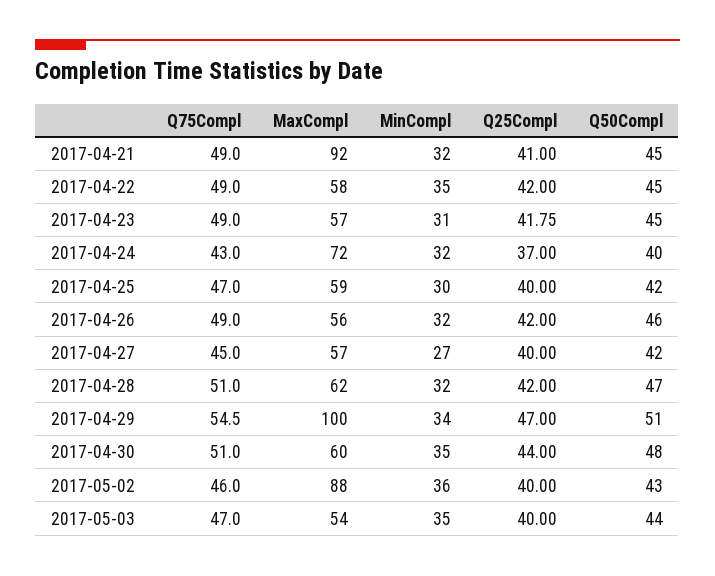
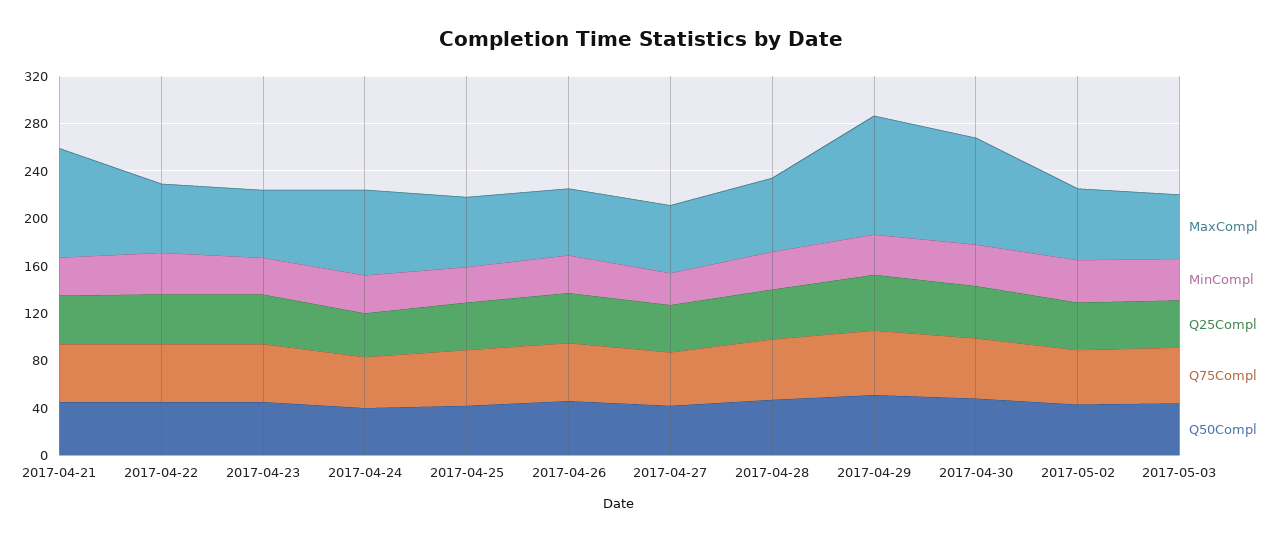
  {
    "Q75Compl": {
      "2017-04-21": 49,
      "2017-04-22": 49,
      "2017-04-23": 49,
      "2017-04-24": 43,
      "2017-04-25": 47,
      "2017-04-26": 49,
      "2017-04-27": 45,
      "2017-04-28": 51,
      "2017-04-29": 54.5,
      "2017-04-30": 51,
      "2017-05-02": 46,
      "2017-05-03": 47
    },
    "MaxCompl": {
      "2017-04-21": 92,
      "2017-04-22": 58,
      "2017-04-23": 57,
      "2017-04-24": 72,
      "2017-04-25": 59,
      "2017-04-26": 56,
      "2017-04-27": 57,
      "2017-04-28": 62,
      "2017-04-29": 100,
-     "2017-04-30": 60,
+     "2017-04-30": 90,
-     "2017-05-02": 88,
+     "2017-05-02": 60,
      "2017-05-03": 54
    },
    "MinCompl": {
      "2017-04-21": 32,
      "2017-04-22": 35,
      "2017-04-23": 31,
      "2017-04-24": 32,
      "2017-04-25": 30,
      "2017-04-26": 32,
      "2017-04-27": 27,
      "2017-04-28": 32,
      "2017-04-29": 34,
      "2017-04-30": 35,
      "2017-05-02": 36,
      "2017-05-03": 35
    },
    "Q25Compl": {
      "2017-04-21": 41,
      "2017-04-22": 42,
      "2017-04-23": 41.75,
      "2017-04-24": 37,
      "2017-04-25": 40,
      "2017-04-26": 42,
      "2017-04-27": 40,
      "2017-04-28": 42,
      "2017-04-29": 47,
      "2017-04-30": 44,
      "2017-05-02": 40,
      "2017-05-03": 40
    },
    "Q50Compl": {
      "2017-04-21": 45,
      "2017-04-22": 45,
      "2017-04-23": 45,
      "2017-04-24": 40,
      "2017-04-25": 42,
      "2017-04-26": 46,
      "2017-04-27": 42,
      "2017-04-28": 47,
      "2017-04-29": 51,
      "2017-04-30": 48,
      "2017-05-02": 43,
      "2017-05-03": 44
    }
  }

